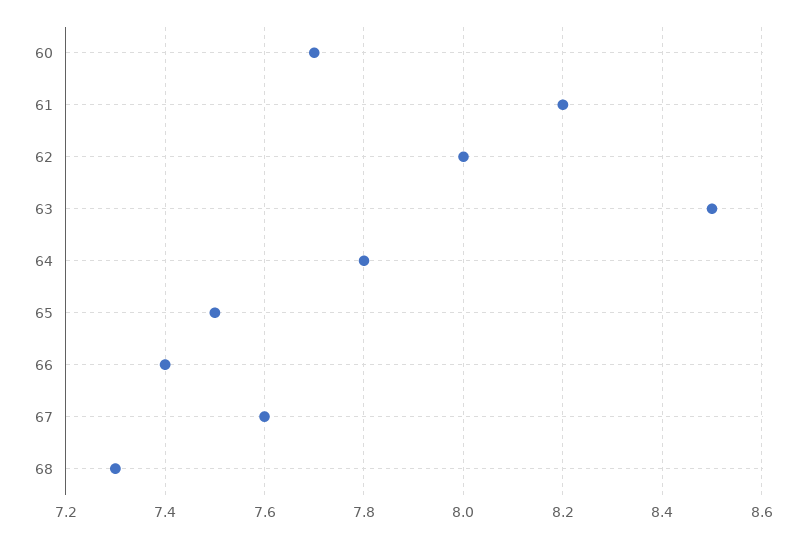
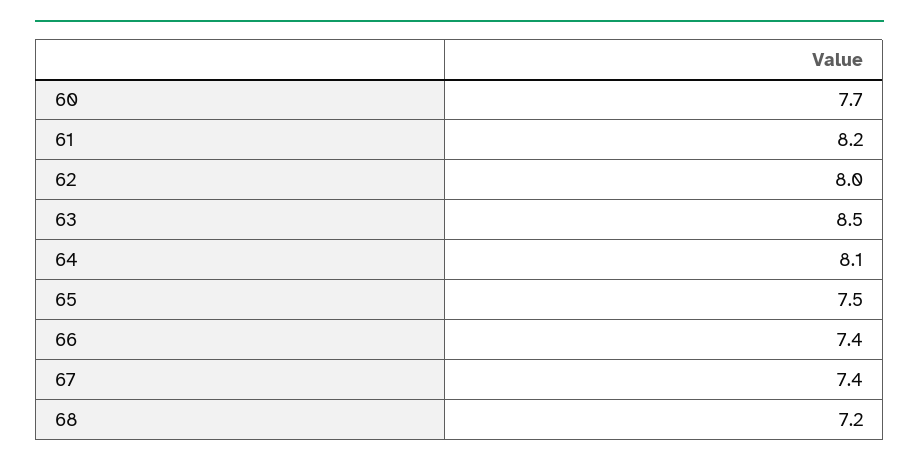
  {
    "60": 7.7,
    "61": 8.2,
    "62": 8,
    "63": 8.5,
-   "64": 7.8,
+   "64": 8.1,
    "65": 7.5,
    "66": 7.4,
-   "67": 7.6,
+   "67": 7.4,
-   "68": 7.3
+   "68": 7.2
  }

